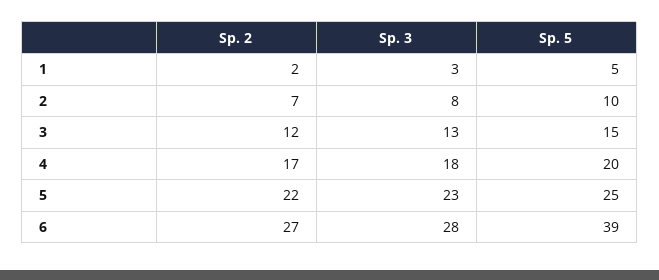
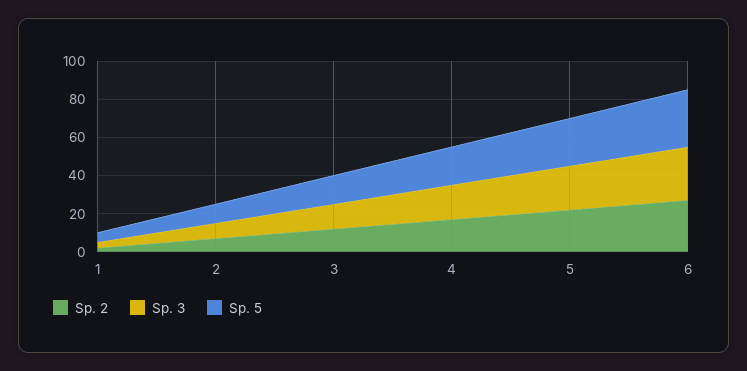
  {
    "Sp. 2": {
      "1": 2,
      "2": 7,
      "3": 12,
      "4": 17,
      "5": 22,
      "6": 27
    },
    "Sp. 3": {
      "1": 3,
      "2": 8,
      "3": 13,
      "4": 18,
      "5": 23,
      "6": 28
    },
    "Sp. 5": {
      "1": 5,
      "2": 10,
      "3": 15,
      "4": 20,
      "5": 25,
-     "6": 39
+     "6": 30
    }
  }

